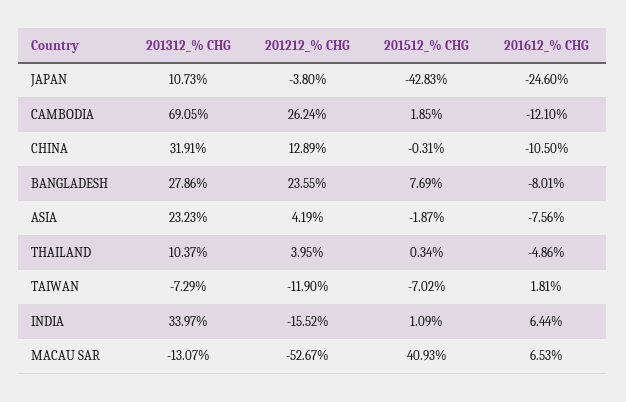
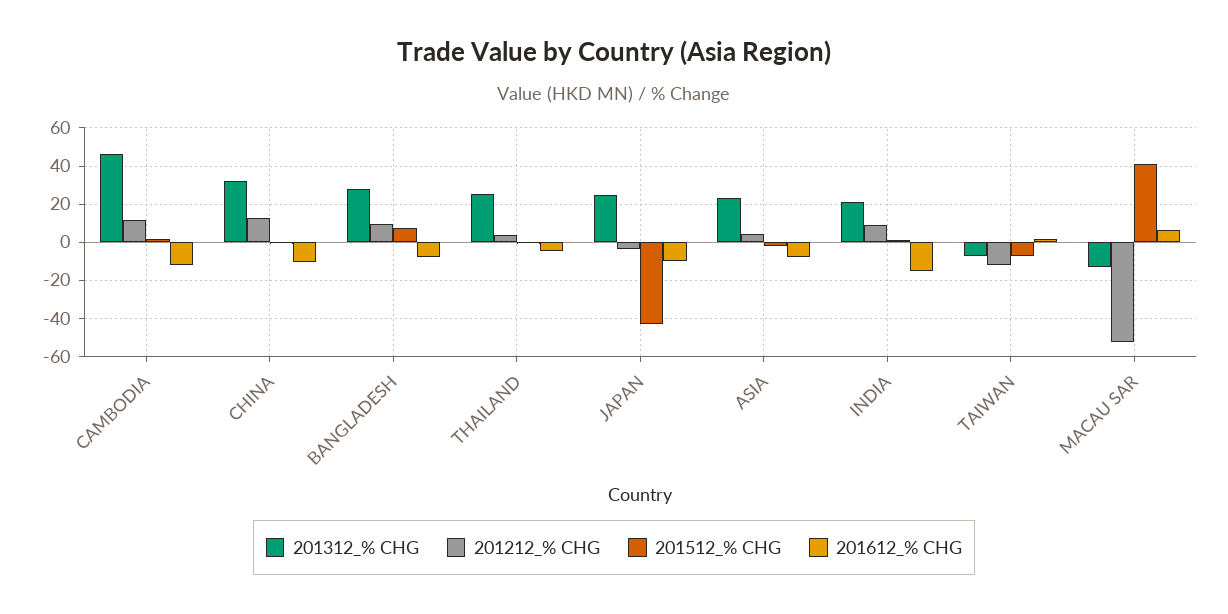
  {
    "201312_% CHG": {
-     "JAPAN": 10.73,
+     "JAPAN": 25,
-     "CAMBODIA": 69.05,
+     "CAMBODIA": 45,
      "CHINA": 31.91,
      "BANGLADESH": 27.86,
      "ASIA": 23.23,
-     "THAILAND": 10.37,
+     "THAILAND": 25,
      "TAIWAN": -7.29,
-     "INDIA": 33.97,
+     "INDIA": 20,
      "MACAU SAR": -13.07
    },
    "201212_% CHG": {
      "JAPAN": -3.8,
-     "CAMBODIA": 26.24,
+     "CAMBODIA": 10,
      "CHINA": 12.89,
-     "BANGLADESH": 23.55,
+     "BANGLADESH": 10,
      "ASIA": 4.19,
      "THAILAND": 3.95,
      "TAIWAN": -11.9,
-     "INDIA": -15.52,
+     "INDIA": 10,
      "MACAU SAR": -52.67
    },
    "201512_% CHG": {
      "JAPAN": -42.83,
      "CAMBODIA": 1.85,
      "CHINA": -0.31,
      "BANGLADESH": 7.69,
      "ASIA": -1.87,
      "THAILAND": 0.34,
      "TAIWAN": -7.02,
      "INDIA": 1.09,
      "MACAU SAR": 40.93
    },
    "201612_% CHG": {
-     "JAPAN": -24.6,
+     "JAPAN": -10,
      "CAMBODIA": -12.1,
      "CHINA": -10.5,
      "BANGLADESH": -8.01,
      "ASIA": -7.56,
      "THAILAND": -4.86,
      "TAIWAN": 1.81,
-     "INDIA": 6.44,
+     "INDIA": -15,
      "MACAU SAR": 6.53
    }
  }

